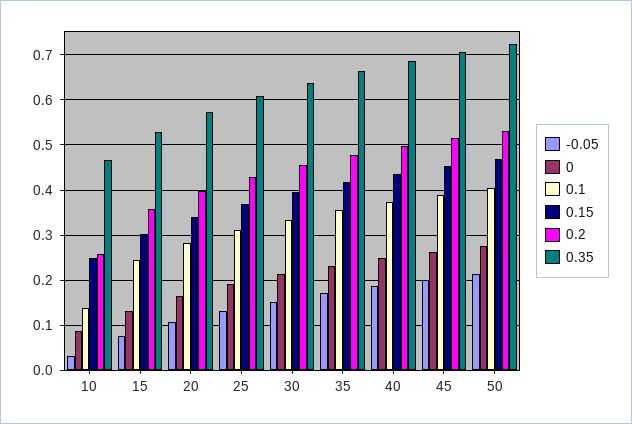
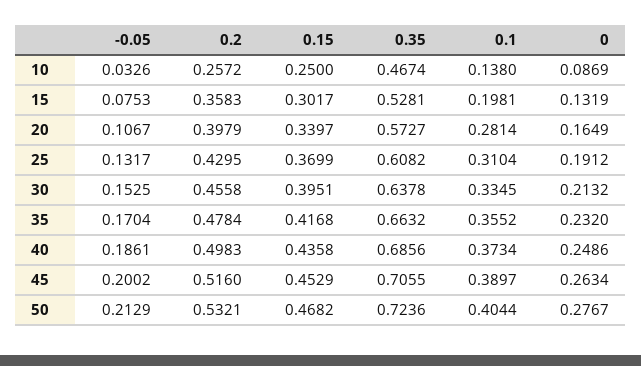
  {
    "-0.05": {
      "10": 0.0326,
      "15": 0.0753,
      "20": 0.1067,
      "25": 0.1317,
      "30": 0.1525,
      "35": 0.1704,
      "40": 0.1861,
      "45": 0.2002,
      "50": 0.2129
    },
    "0": {
      "10": 0.0869,
      "15": 0.1319,
      "20": 0.1649,
      "25": 0.1912,
      "30": 0.2132,
      "35": 0.232,
      "40": 0.2486,
      "45": 0.2634,
      "50": 0.2767
    },
    "0.1": {
      "10": 0.138,
-     "15": 0.24,
+     "15": 0.1981,
      "20": 0.2814,
      "25": 0.3104,
      "30": 0.3345,
      "35": 0.3552,
      "40": 0.3734,
      "45": 0.3897,
      "50": 0.4044
    },
    "0.15": {
      "10": 0.25,
      "15": 0.3017,
      "20": 0.3397,
      "25": 0.3699,
      "30": 0.3951,
      "35": 0.4168,
      "40": 0.4358,
      "45": 0.4529,
      "50": 0.4682
    },
    "0.2": {
      "10": 0.2572,
      "15": 0.3583,
      "20": 0.3979,
      "25": 0.4295,
      "30": 0.4558,
      "35": 0.4784,
      "40": 0.4983,
      "45": 0.516,
      "50": 0.5321
    },
    "0.35": {
      "10": 0.4674,
      "15": 0.5281,
      "20": 0.5727,
      "25": 0.6082,
      "30": 0.6378,
      "35": 0.6632,
      "40": 0.6856,
      "45": 0.7055,
      "50": 0.7236
    }
  }

